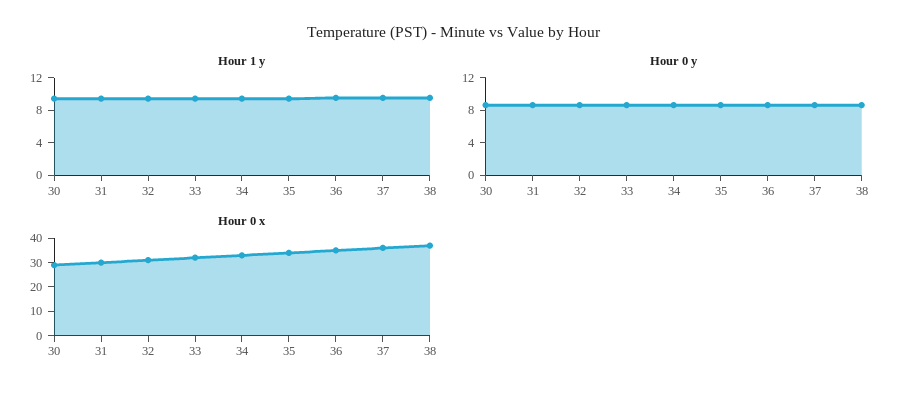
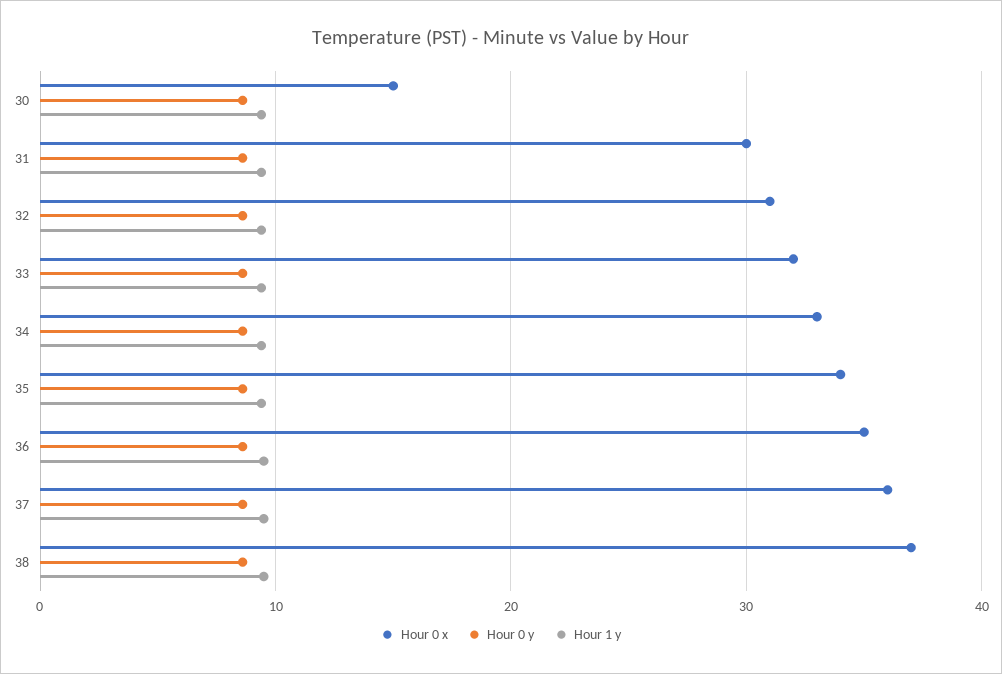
  {
    "Hour 1 y": {
      "30": 9,
      "31": 9,
      "32": 9,
      "33": 9,
      "34": 9,
      "35": 9,
      "36": 10,
      "37": 10,
      "38": 10
    },
    "Hour 0 y": {
      "30": 9,
      "31": 9,
      "32": 9,
      "33": 9,
      "34": 9,
      "35": 9,
      "36": 9,
      "37": 9,
      "38": 9
    },
    "Hour 0 x": {
-     "30": 30,
+     "30": 15,
      "31": 30,
      "32": 31,
      "33": 32,
      "34": 33,
      "35": 34,
      "36": 35,
      "37": 36,
      "38": 37
    }
  }

